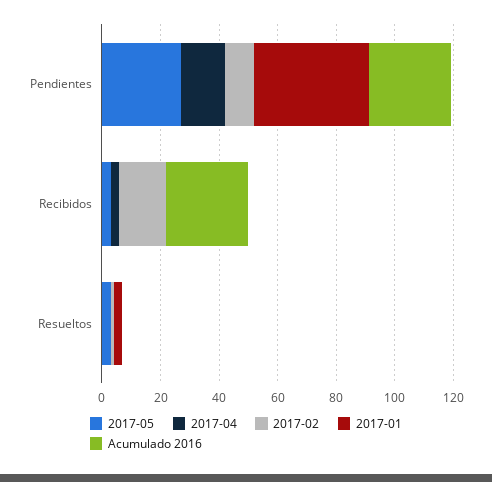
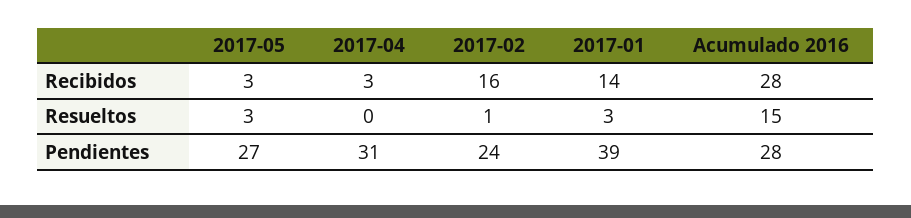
  {
    "2017-05": {
      "Pendientes": 27,
      "Recibidos": 3,
      "Resueltos": 3
    },
    "2017-04": {
-     "Pendientes": 15,
+     "Pendientes": 31,
      "Recibidos": 3,
      "Resueltos": 0
    },
    "2017-02": {
-     "Pendientes": 10,
+     "Pendientes": 24,
      "Recibidos": 16,
      "Resueltos": 1
    },
    "2017-01": {
      "Pendientes": 39,
-     "Recibidos": 0,
+     "Recibidos": 14,
      "Resueltos": 3
    },
    "Acumulado 2016": {
      "Pendientes": 28,
      "Recibidos": 28,
-     "Resueltos": 0
+     "Resueltos": 15
    }
  }

